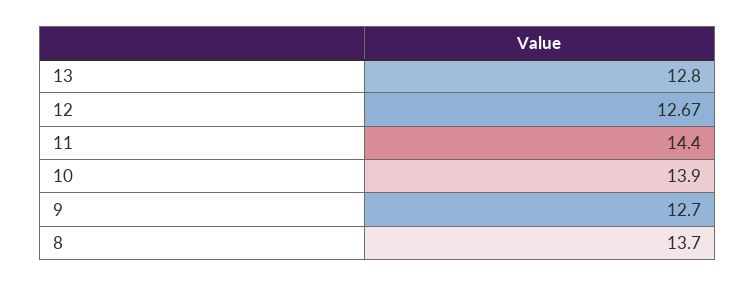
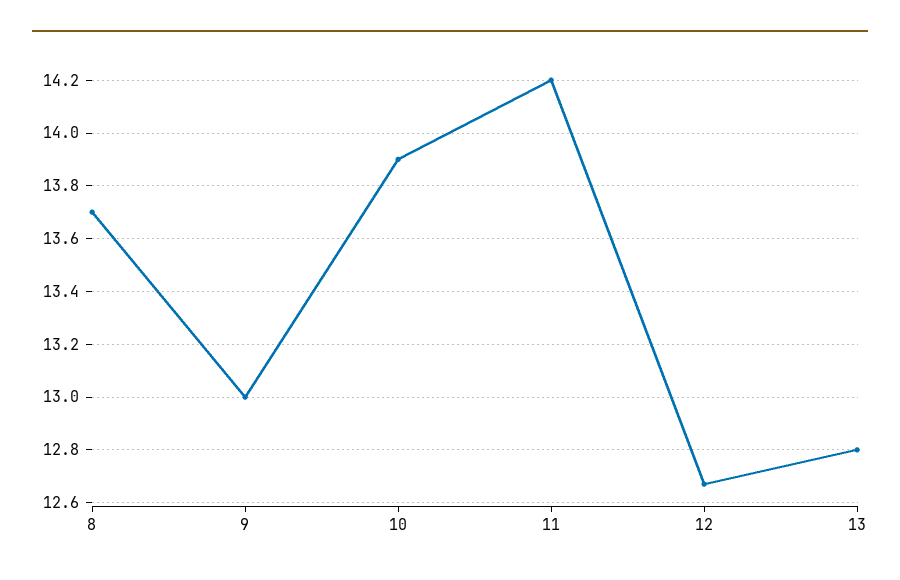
  {
    "13": 12.8,
    "12": 12.67,
-   "11": 14.4,
+   "11": 14.2,
    "10": 13.9,
-   "9": 12.7,
+   "9": 13,
    "8": 13.7
  }

